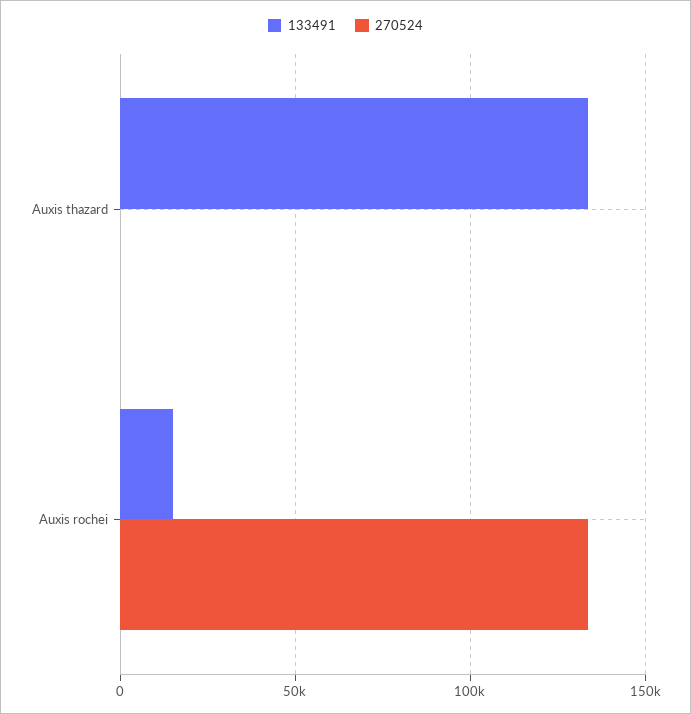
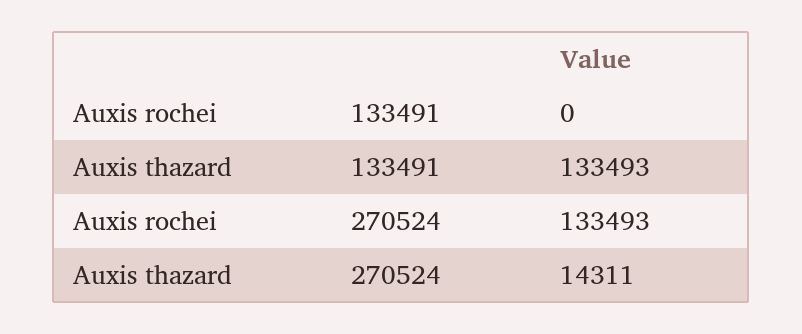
  {
    "133491": {
      "Auxis thazard": 133493,
-     "Auxis rochei": 15000
+     "Auxis rochei": 0
    },
    "270524": {
-     "Auxis thazard": 0,
+     "Auxis thazard": 14311,
      "Auxis rochei": 133493
    }
  }

